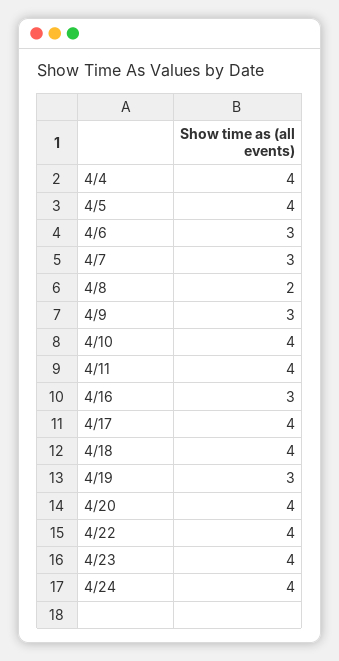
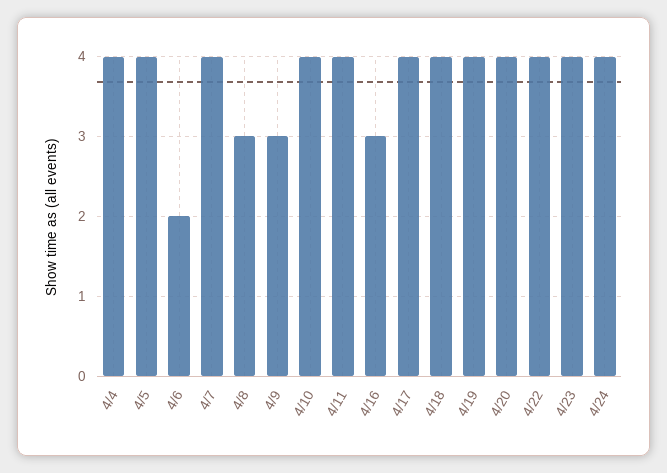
  {
    "4/4": 4,
    "4/5": 4,
-   "4/6": 3,
+   "4/6": 2,
-   "4/7": 3,
+   "4/7": 4,
-   "4/8": 2,
+   "4/8": 3,
    "4/9": 3,
    "4/10": 4,
    "4/11": 4,
    "4/16": 3,
    "4/17": 4,
    "4/18": 4,
-   "4/19": 3,
+   "4/19": 4,
    "4/20": 4,
    "4/22": 4,
    "4/23": 4,
    "4/24": 4
  }

